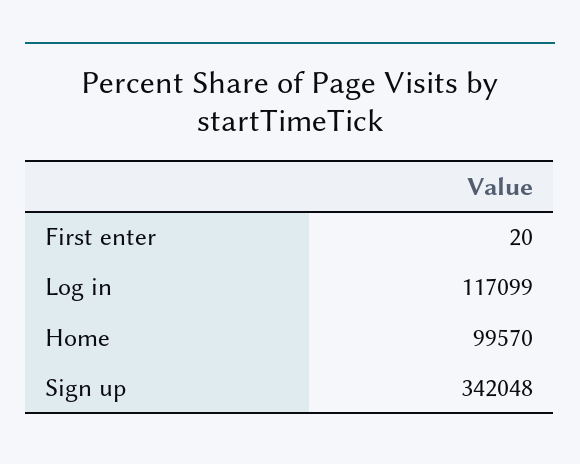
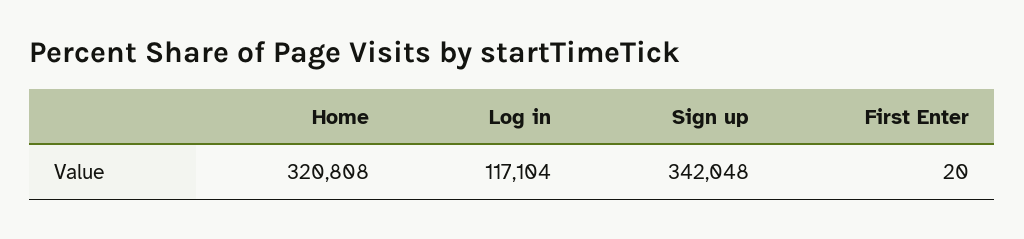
  {
    "First enter": 20,
-   "Log in": 117099,
+   "Log in": 117104,
-   "Home": 99570,
+   "Home": 320808,
    "Sign up": 342048
  }

